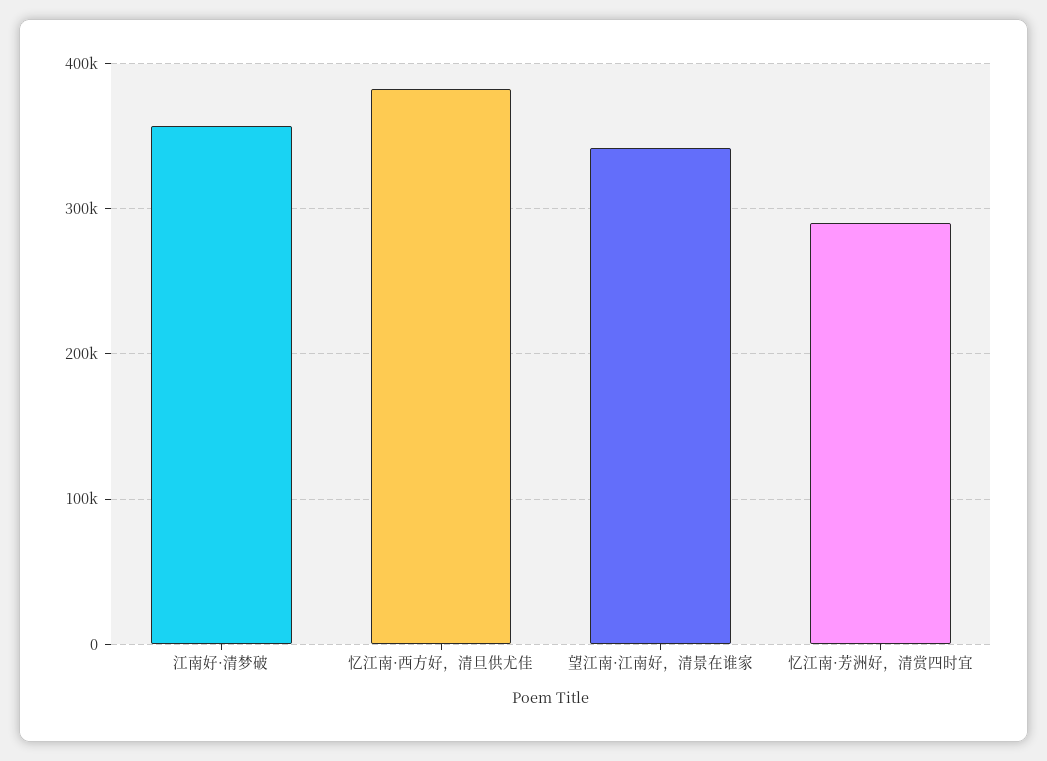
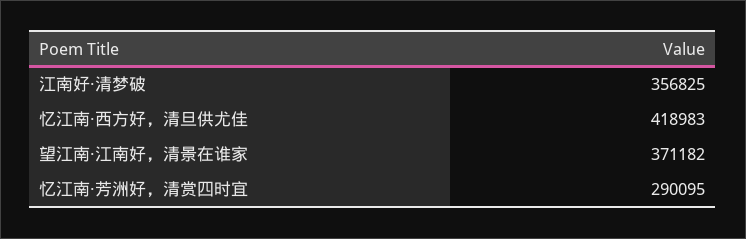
  {
    "江南好·清梦破": 356825,
-   "忆江南·西方好，清旦供尤佳": 380000,
+   "忆江南·西方好，清旦供尤佳": 418983,
-   "望江南·江南好，清景在谁家": 340000,
+   "望江南·江南好，清景在谁家": 371182,
    "忆江南·芳洲好，清赏四时宜": 290095
  }

